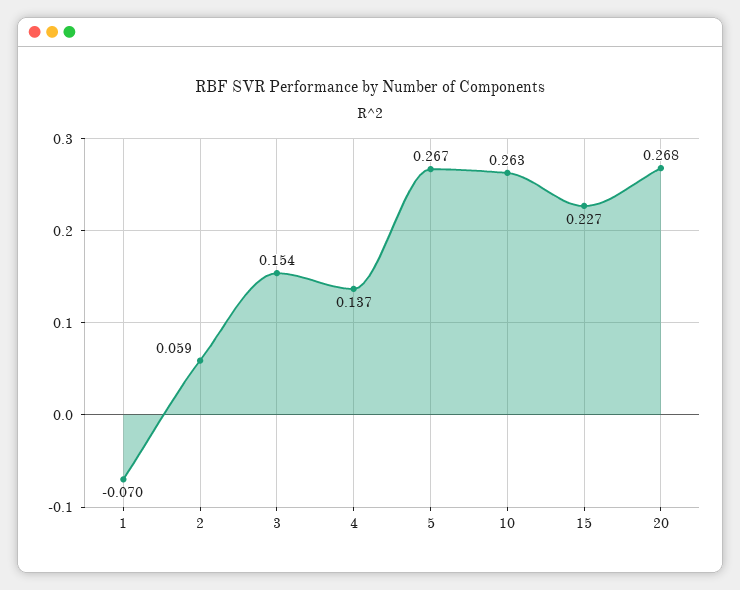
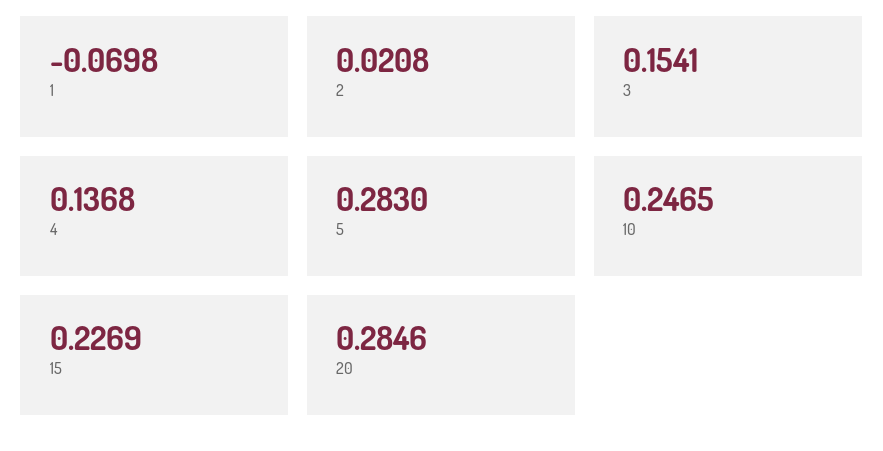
  {
    "1": -0.0698,
-   "2": 0.059,
+   "2": 0.0208,
    "3": 0.1541,
    "4": 0.1368,
-   "5": 0.267,
+   "5": 0.283,
-   "10": 0.263,
+   "10": 0.2465,
    "15": 0.2269,
-   "20": 0.268
+   "20": 0.2846
  }

